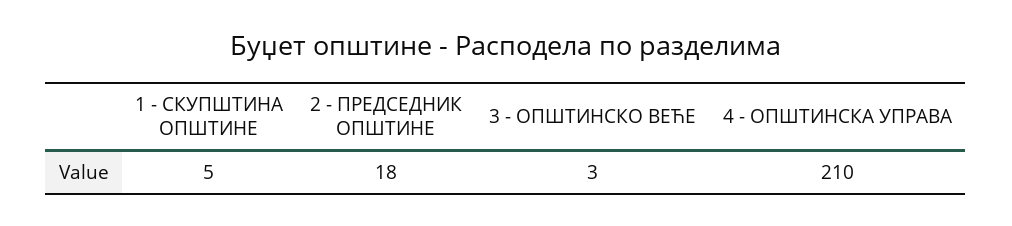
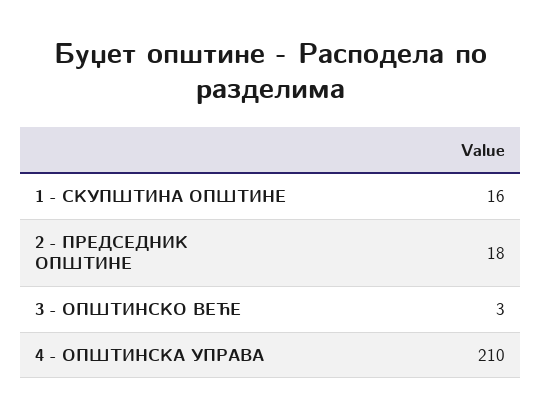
  {
-   "1 - СКУПШТИНА ОПШТИНЕ": 5,
+   "1 - СКУПШТИНА ОПШТИНЕ": 16,
    "2 - ПРЕДСЕДНИК ОПШТИНЕ": 18,
    "3 - ОПШТИНСКО ВЕЋЕ": 3,
    "4 - ОПШТИНСКА УПРАВА": 210
  }

